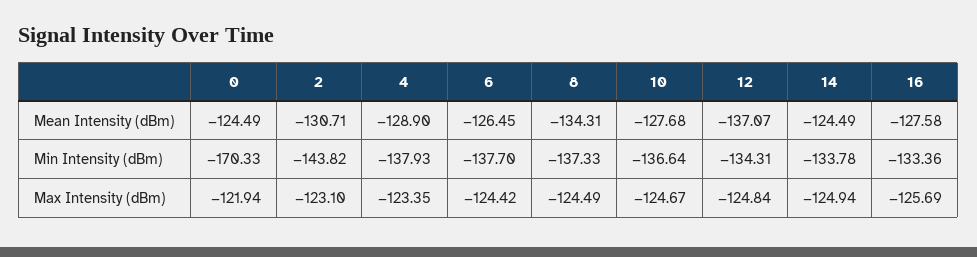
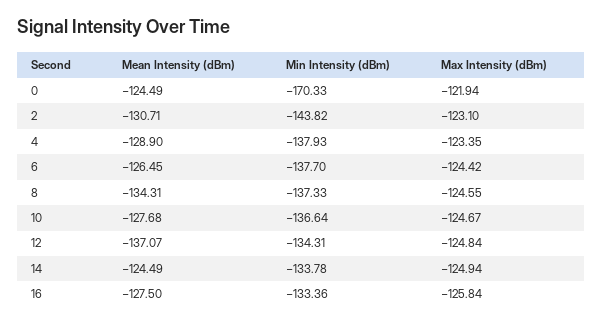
  {
    "0": {
      "Mean Intensity (dBm)": -124.49,
      "Min Intensity (dBm)": -170.33,
      "Max Intensity (dBm)": -121.94
    },
    "2": {
      "Mean Intensity (dBm)": -130.71,
      "Min Intensity (dBm)": -143.82,
      "Max Intensity (dBm)": -123.1
    },
    "4": {
      "Mean Intensity (dBm)": -128.9,
      "Min Intensity (dBm)": -137.93,
      "Max Intensity (dBm)": -123.35
    },
    "6": {
      "Mean Intensity (dBm)": -126.45,
      "Min Intensity (dBm)": -137.7,
      "Max Intensity (dBm)": -124.42
    },
    "8": {
      "Mean Intensity (dBm)": -134.31,
      "Min Intensity (dBm)": -137.33,
-     "Max Intensity (dBm)": -124.49
+     "Max Intensity (dBm)": -124.55
    },
    "10": {
      "Mean Intensity (dBm)": -127.68,
      "Min Intensity (dBm)": -136.64,
      "Max Intensity (dBm)": -124.67
    },
    "12": {
      "Mean Intensity (dBm)": -137.07,
      "Min Intensity (dBm)": -134.31,
      "Max Intensity (dBm)": -124.84
    },
    "14": {
      "Mean Intensity (dBm)": -124.49,
      "Min Intensity (dBm)": -133.78,
      "Max Intensity (dBm)": -124.94
    },
    "16": {
-     "Mean Intensity (dBm)": -127.58,
+     "Mean Intensity (dBm)": -127.5,
      "Min Intensity (dBm)": -133.36,
-     "Max Intensity (dBm)": -125.69
+     "Max Intensity (dBm)": -125.84
    }
  }

